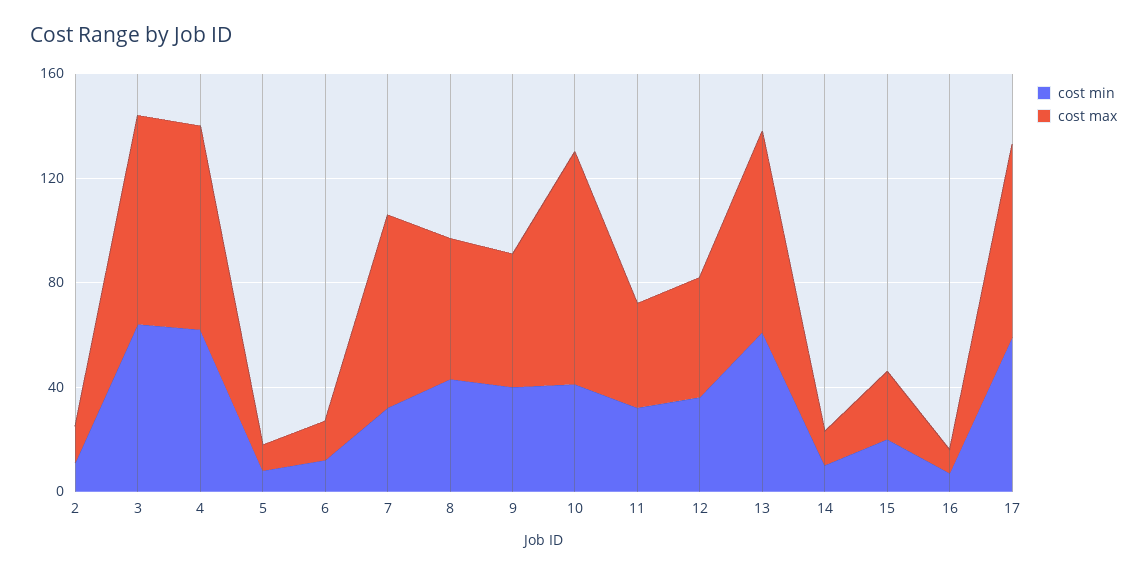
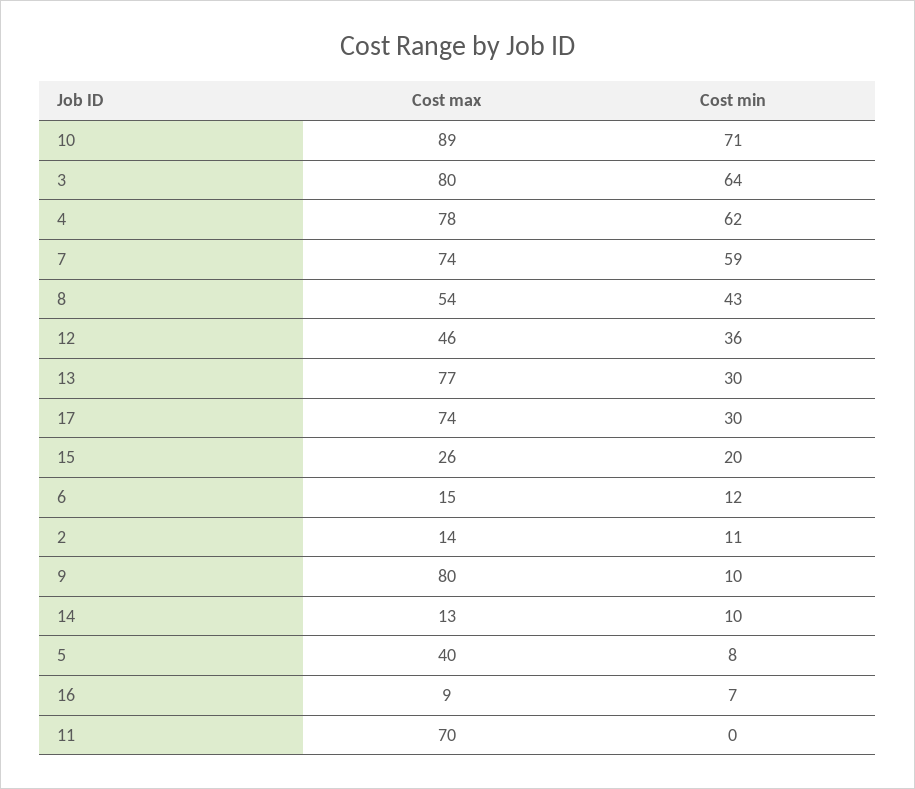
  {
    "cost min": {
      "2": 11,
      "3": 64,
      "4": 62,
      "5": 8,
      "6": 12,
-     "7": 30,
+     "7": 59,
      "8": 43,
-     "9": 40,
+     "9": 10,
-     "10": 40,
+     "10": 71,
-     "11": 30,
+     "11": 0,
      "12": 36,
-     "13": 60,
+     "13": 30,
      "14": 10,
      "15": 20,
      "16": 7,
-     "17": 60
+     "17": 30
    },
    "cost max": {
      "2": 14,
      "3": 80,
      "4": 78,
-     "5": 10,
+     "5": 40,
      "6": 15,
      "7": 74,
      "8": 54,
-     "9": 50,
+     "9": 80,
      "10": 89,
-     "11": 40,
+     "11": 70,
      "12": 46,
      "13": 77,
      "14": 13,
      "15": 26,
      "16": 9,
      "17": 74
    }
  }

